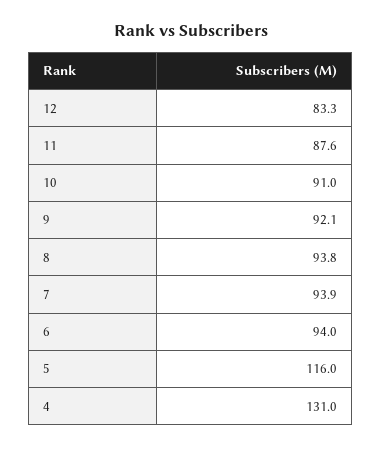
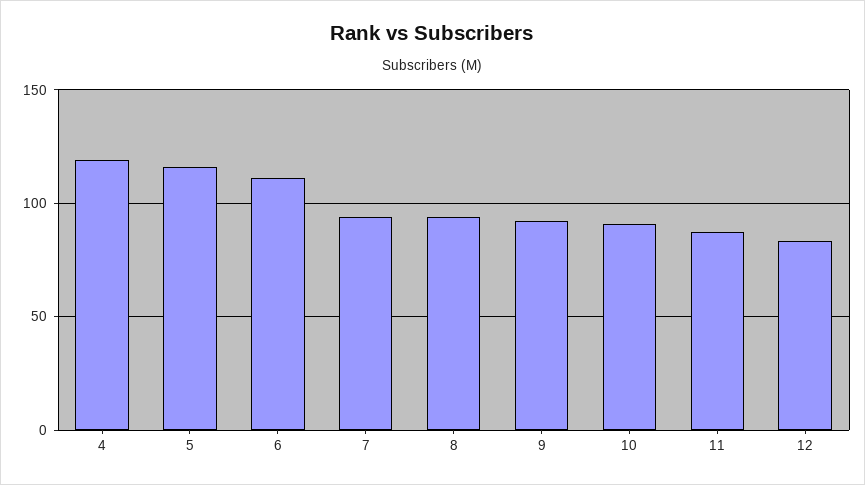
  {
    "12": 83.3,
    "11": 87.6,
    "10": 91,
    "9": 92.1,
    "8": 93.8,
    "7": 93.9,
-   "6": 94,
+   "6": 110,
    "5": 116,
-   "4": 131
+   "4": 120
  }

